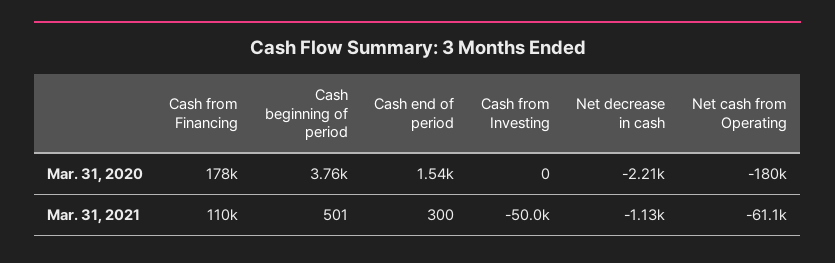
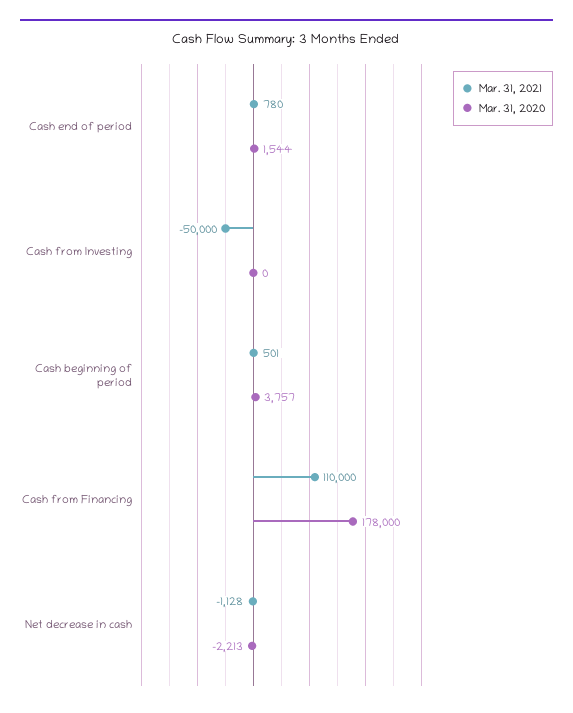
  {
    "Mar. 31, 2020": {
      "Cash from Financing": 178000,
      "Cash beginning of period": 3757,
      "Cash end of period": 1544,
      "Cash from Investing": 0,
-     "Net decrease in cash": -2213,
+     "Net decrease in cash": -2213
-     "Net cash from Operating": -180000
    },
    "Mar. 31, 2021": {
      "Cash from Financing": 110000,
      "Cash beginning of period": 501,
-     "Cash end of period": 300,
+     "Cash end of period": 780,
      "Cash from Investing": -50000,
-     "Net decrease in cash": -1128,
+     "Net decrease in cash": -1128
-     "Net cash from Operating": -61100
    }
  }

